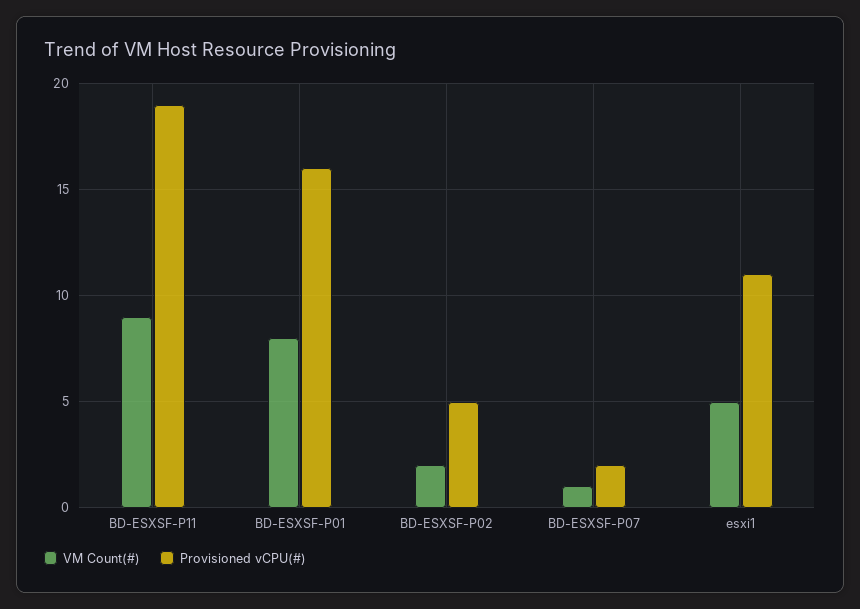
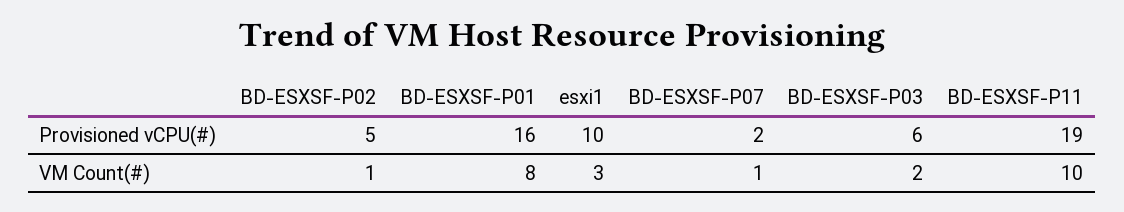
  {
    "VM Count(#)": {
-     "BD-ESXSF-P11": 9,
+     "BD-ESXSF-P11": 10,
      "BD-ESXSF-P01": 8,
-     "BD-ESXSF-P02": 2,
+     "BD-ESXSF-P02": 1,
      "BD-ESXSF-P07": 1,
-     "esxi1": 5
+     "esxi1": 3,
+     "BD-ESXSF-P03": 2
    },
    "Provisioned vCPU(#)": {
      "BD-ESXSF-P11": 19,
      "BD-ESXSF-P01": 16,
      "BD-ESXSF-P02": 5,
      "BD-ESXSF-P07": 2,
-     "esxi1": 11
+     "esxi1": 10,
+     "BD-ESXSF-P03": 6
    }
  }

